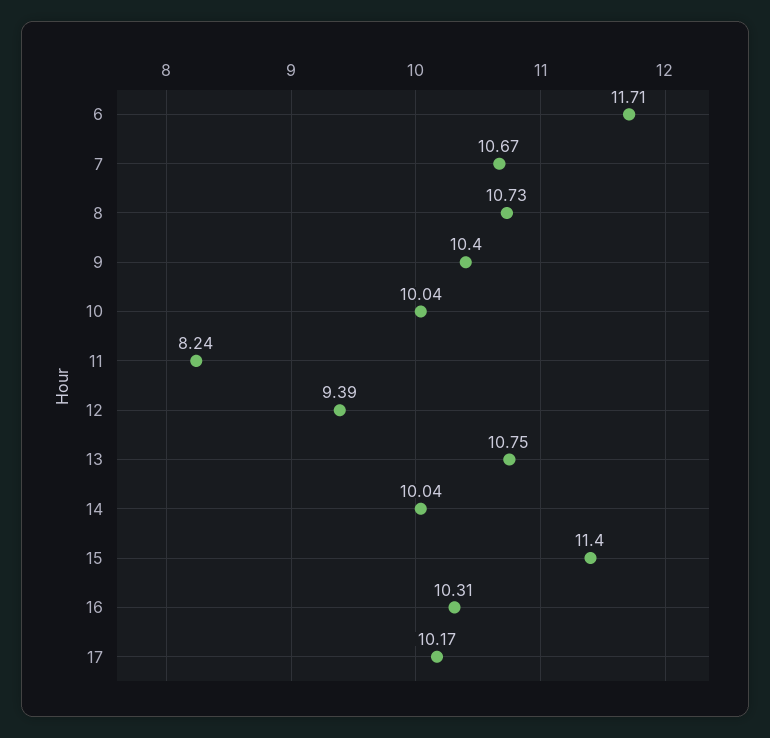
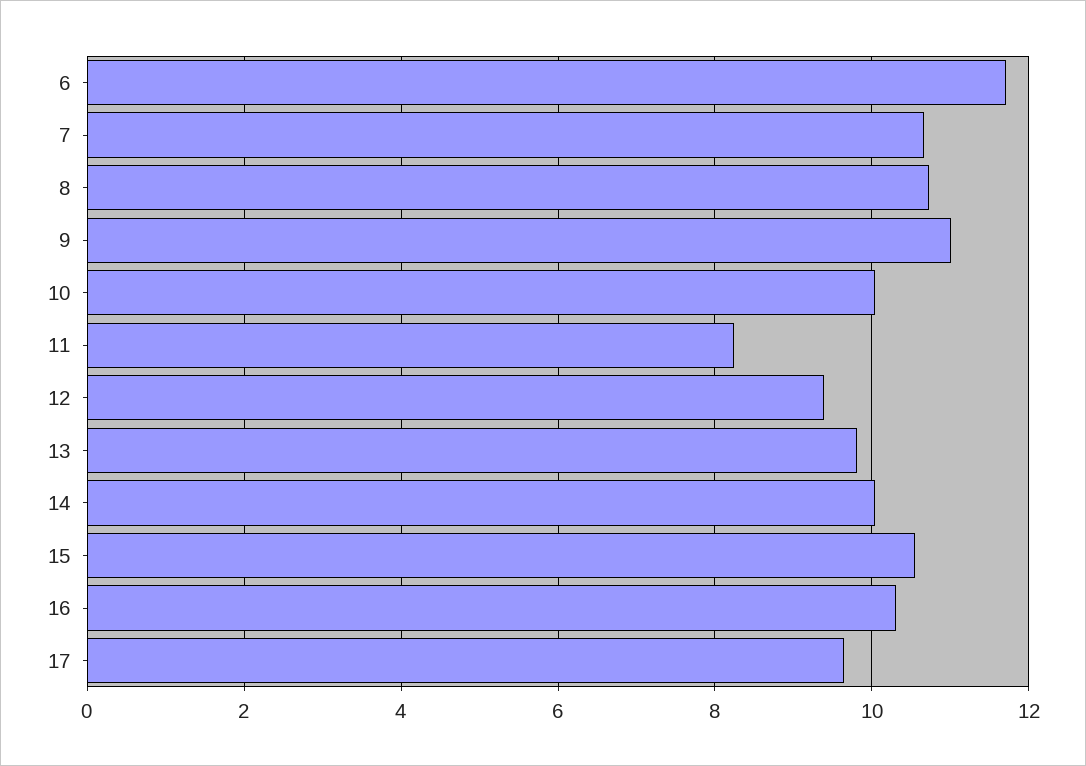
  {
    "6": 11.71,
    "7": 10.67,
    "8": 10.73,
-   "9": 10.4,
+   "9": 11,
    "10": 10.04,
    "11": 8.24,
    "12": 9.39,
-   "13": 10.75,
+   "13": 9.8,
    "14": 10.04,
-   "15": 11.4,
+   "15": 10.6,
    "16": 10.31,
-   "17": 10.17
+   "17": 9.6
  }

